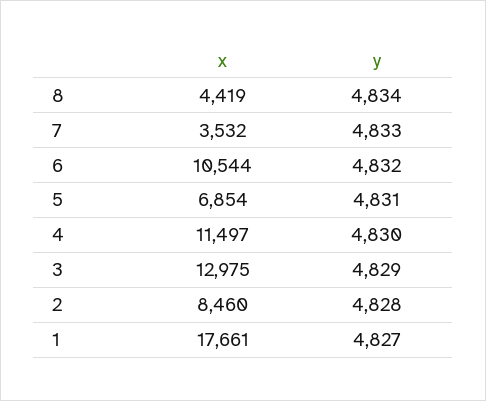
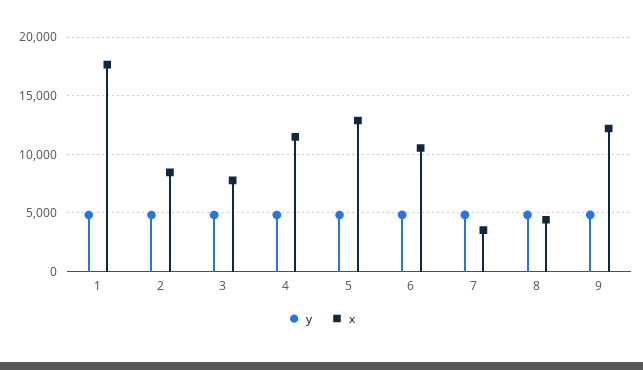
  {
    "x": {
      "8": 4419,
      "7": 3532,
      "6": 10544,
-     "5": 6854,
+     "5": 13000,
      "4": 11497,
-     "3": 12975,
+     "3": 8000,
      "2": 8460,
-     "1": 17661
+     "1": 17661,
+     "9": 12000
    },
    "y": {
      "8": 4834,
      "7": 4833,
      "6": 4832,
      "5": 4831,
      "4": 4830,
      "3": 4829,
      "2": 4828,
-     "1": 4827
+     "1": 4827,
+     "9": 5000
    }
  }

